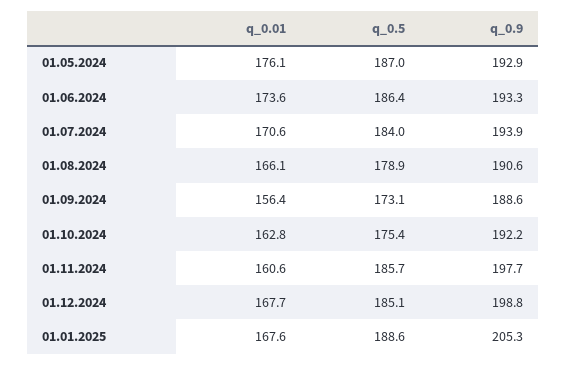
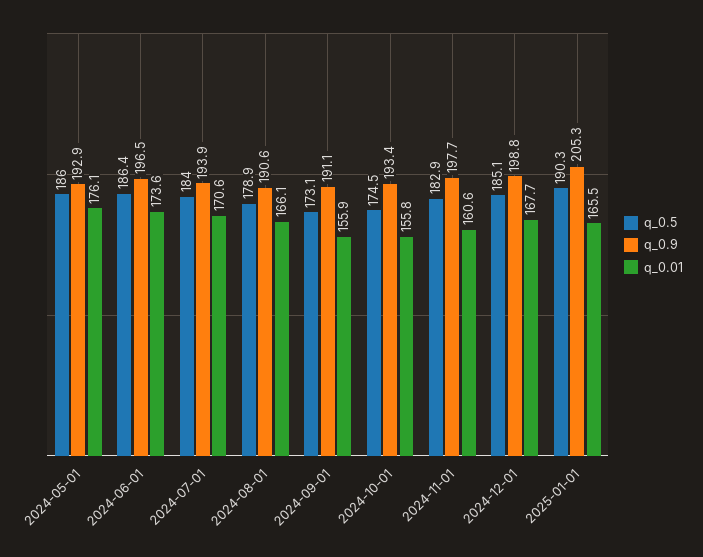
  {
    "q_0.01": {
      "01.05.2024": 176.1,
      "01.06.2024": 173.6,
      "01.07.2024": 170.6,
      "01.08.2024": 166.1,
-     "01.09.2024": 156.4,
+     "01.09.2024": 155.9,
-     "01.10.2024": 162.8,
+     "01.10.2024": 155.8,
      "01.11.2024": 160.6,
      "01.12.2024": 167.7,
-     "01.01.2025": 167.6
+     "01.01.2025": 165.5
    },
    "q_0.5": {
-     "01.05.2024": 187,
+     "01.05.2024": 186,
      "01.06.2024": 186.4,
      "01.07.2024": 184,
      "01.08.2024": 178.9,
      "01.09.2024": 173.1,
-     "01.10.2024": 175.4,
+     "01.10.2024": 174.5,
-     "01.11.2024": 185.7,
+     "01.11.2024": 182.9,
      "01.12.2024": 185.1,
-     "01.01.2025": 188.6
+     "01.01.2025": 190.3
    },
    "q_0.9": {
      "01.05.2024": 192.9,
-     "01.06.2024": 193.3,
+     "01.06.2024": 196.5,
      "01.07.2024": 193.9,
      "01.08.2024": 190.6,
-     "01.09.2024": 188.6,
+     "01.09.2024": 191.1,
-     "01.10.2024": 192.2,
+     "01.10.2024": 193.4,
      "01.11.2024": 197.7,
      "01.12.2024": 198.8,
      "01.01.2025": 205.3
    }
  }

